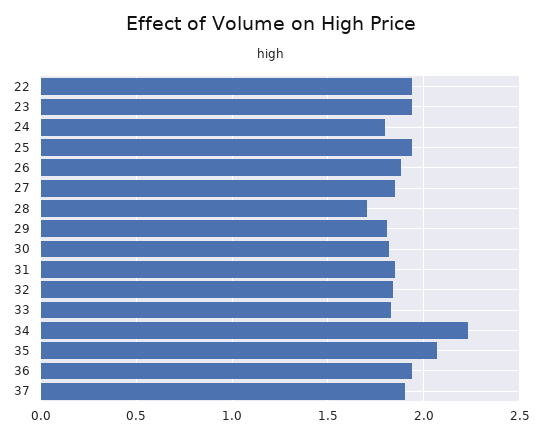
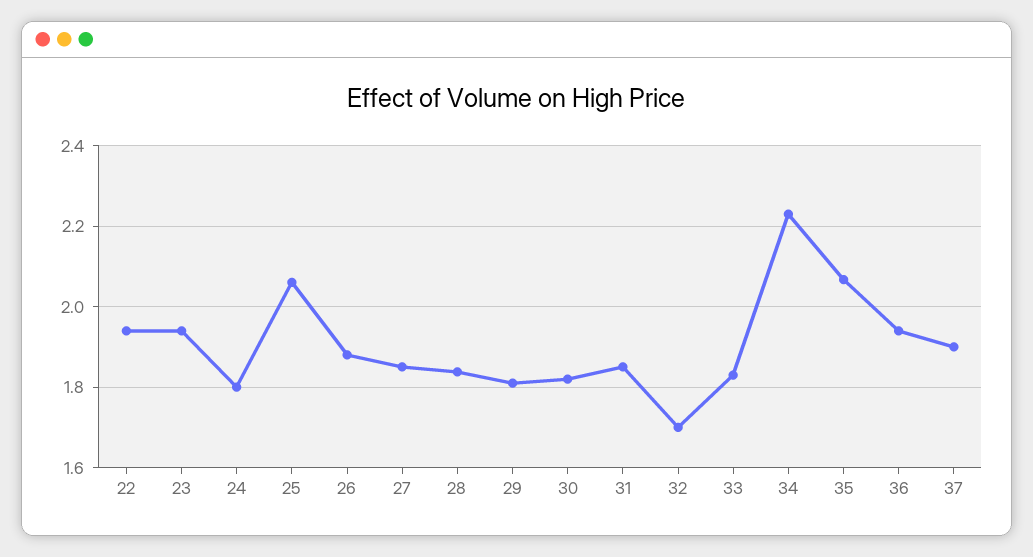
  {
    "22": 1.94,
    "23": 1.94,
    "24": 1.8,
-   "25": 1.95,
+   "25": 2.06,
    "26": 1.88,
    "27": 1.86,
-   "28": 1.7,
+   "28": 1.84,
    "29": 1.82,
    "30": 1.82,
    "31": 1.86,
-   "32": 1.85,
+   "32": 1.7,
    "33": 1.84,
    "34": 2.24,
    "35": 2.06,
    "36": 1.94,
    "37": 1.9
  }

